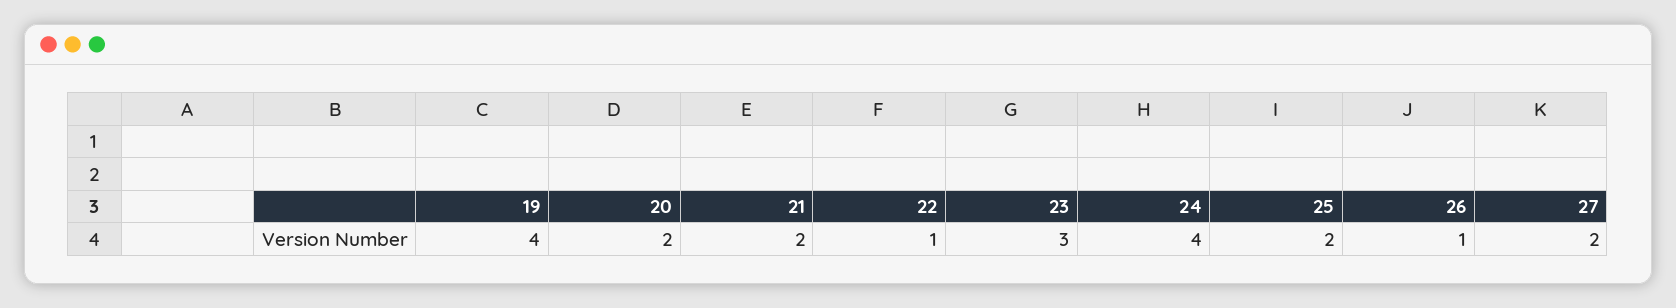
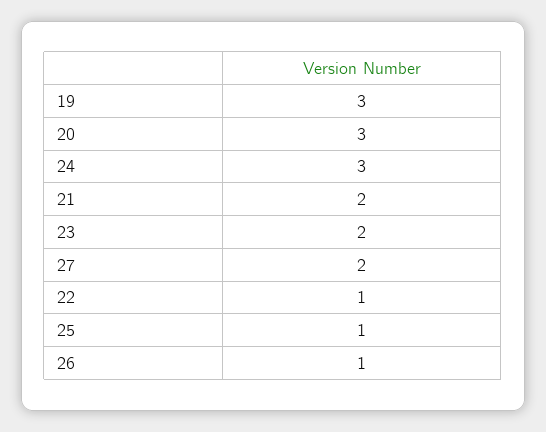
  {
-   "19": 4,
+   "19": 3,
-   "20": 2,
+   "20": 3,
    "21": 2,
    "22": 1,
-   "23": 3,
+   "23": 2,
-   "24": 4,
+   "24": 3,
-   "25": 2,
+   "25": 1,
    "26": 1,
    "27": 2
  }

